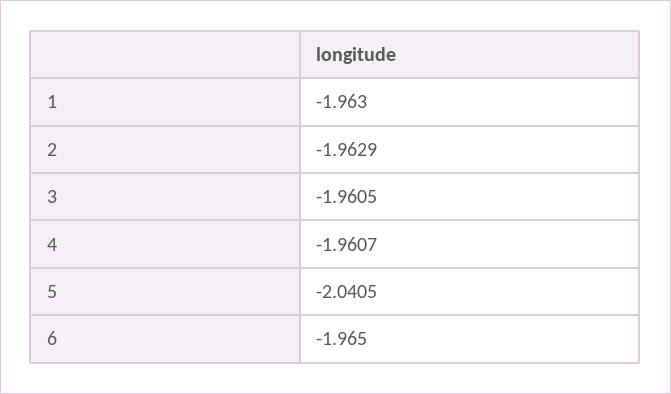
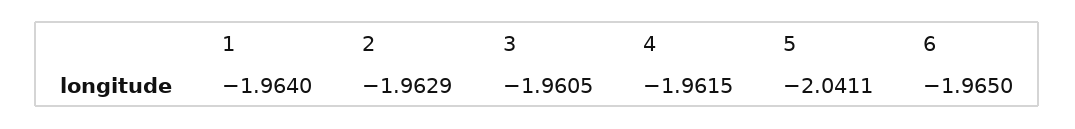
  {
-   "1": -1.963,
+   "1": -1.964,
    "2": -1.9629,
    "3": -1.9605,
-   "4": -1.9607,
+   "4": -1.9615,
-   "5": -2.0405,
+   "5": -2.0411,
    "6": -1.965
  }

